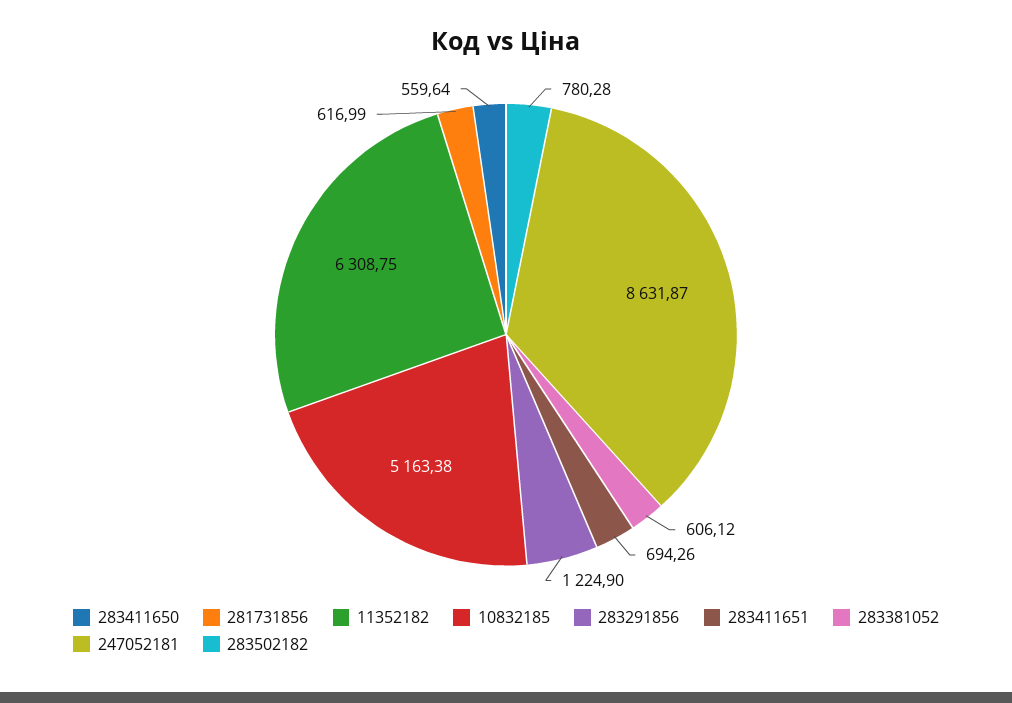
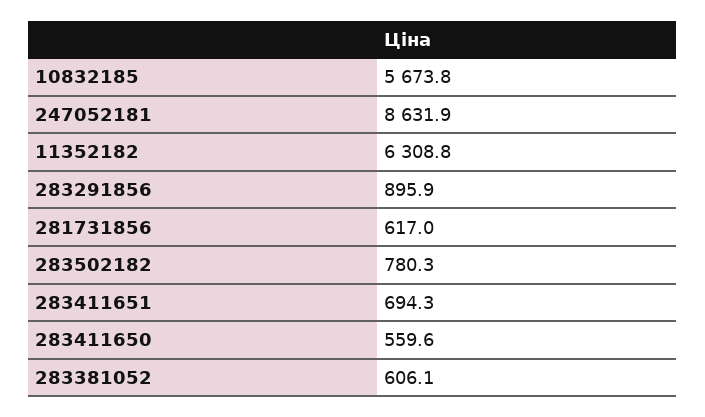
  {
    "283411650": 559.64,
    "281731856": 616.99,
    "11352182": 6308.75,
-   "10832185": 5163.38,
+   "10832185": 5673.8,
-   "283291856": 1224.9,
+   "283291856": 895.9,
    "283411651": 694.26,
    "283381052": 606.12,
    "247052181": 8631.87,
    "283502182": 780.28
  }

